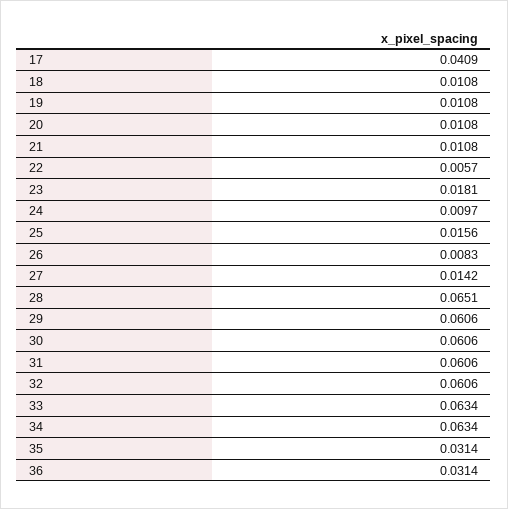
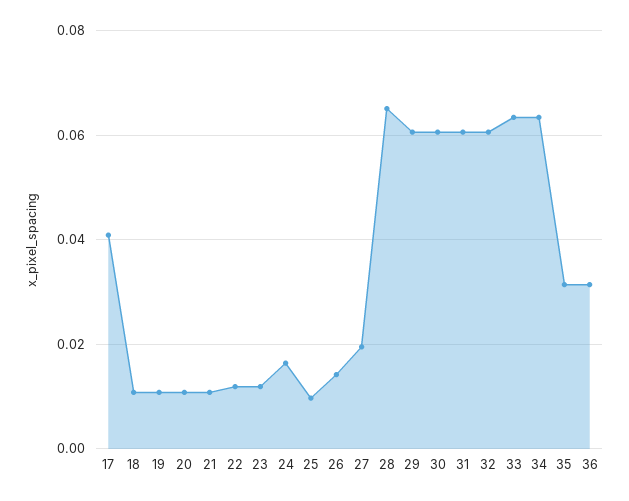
  {
    "17": 0.0409,
    "18": 0.0108,
    "19": 0.0108,
    "20": 0.0108,
    "21": 0.0108,
-   "22": 0.0057,
+   "22": 0.012,
-   "23": 0.0181,
+   "23": 0.012,
-   "24": 0.0097,
+   "24": 0.016,
-   "25": 0.0156,
+   "25": 0.01,
-   "26": 0.0083,
+   "26": 0.014,
-   "27": 0.0142,
+   "27": 0.02,
    "28": 0.0651,
    "29": 0.0606,
    "30": 0.0606,
    "31": 0.0606,
    "32": 0.0606,
    "33": 0.0634,
    "34": 0.0634,
    "35": 0.0314,
    "36": 0.0314
  }

